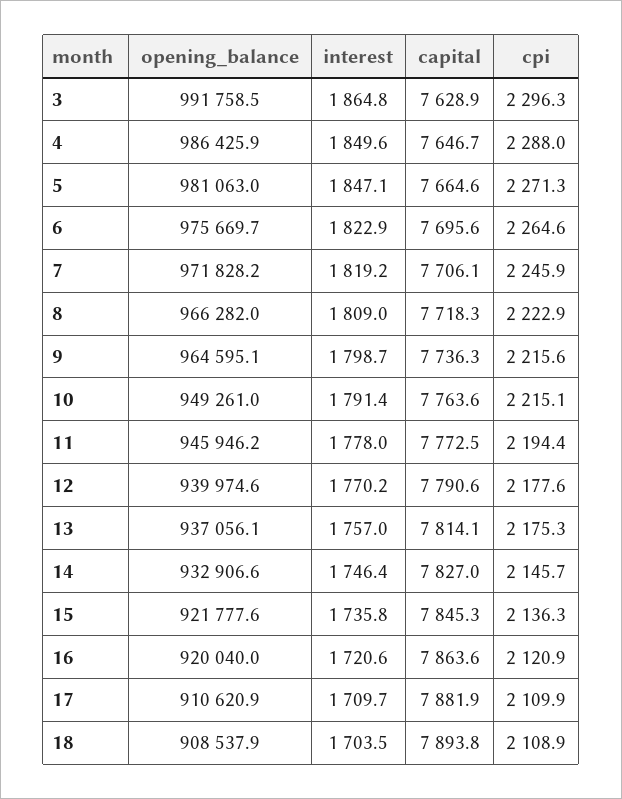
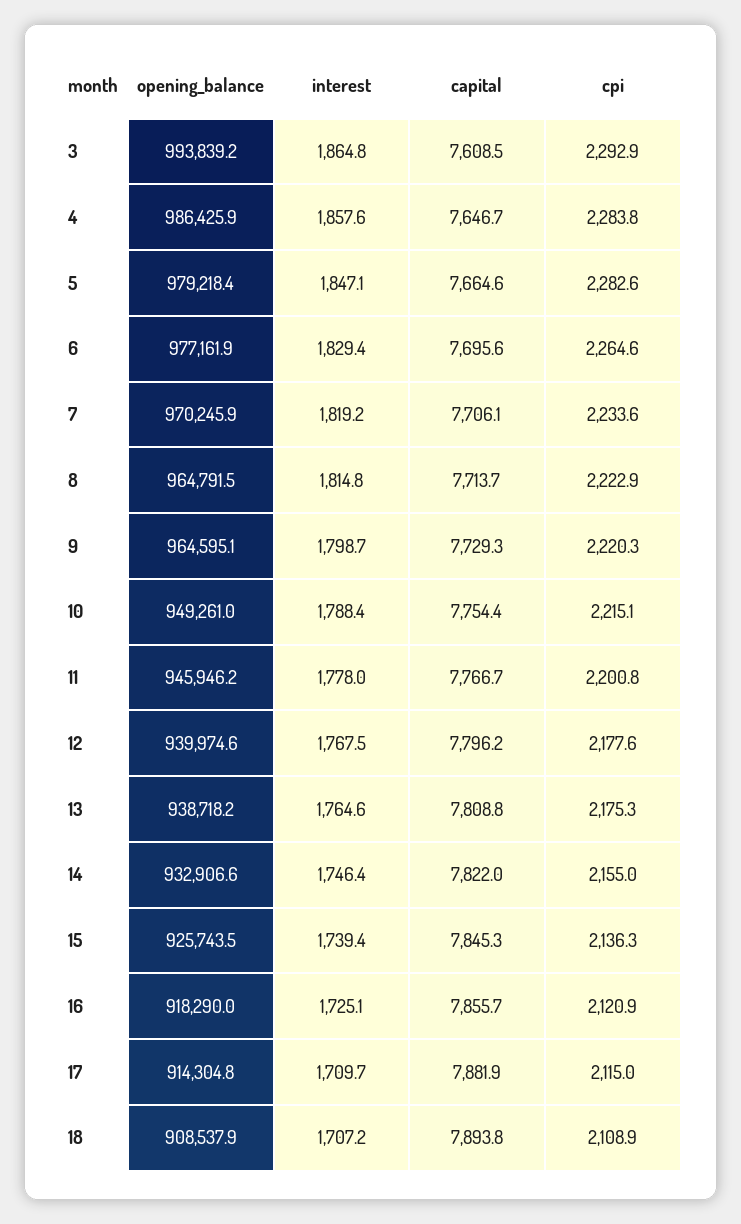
  {
    "opening_balance": {
-     "3": 991758.5,
+     "3": 993839.2,
      "4": 986425.9,
-     "5": 981063,
+     "5": 979218.4,
-     "6": 975669.7,
+     "6": 977161.9,
-     "7": 971828.2,
+     "7": 970245.9,
-     "8": 966282,
+     "8": 964791.5,
      "9": 964595.1,
      "10": 949261,
      "11": 945946.2,
      "12": 939974.6,
-     "13": 937056.1,
+     "13": 938718.2,
      "14": 932906.6,
-     "15": 921777.6,
+     "15": 925743.5,
-     "16": 920040,
+     "16": 918290,
-     "17": 910620.9,
+     "17": 914304.8,
      "18": 908537.9
    },
    "interest": {
      "3": 1864.8,
-     "4": 1849.6,
+     "4": 1857.6,
      "5": 1847.1,
-     "6": 1822.9,
+     "6": 1829.4,
      "7": 1819.2,
-     "8": 1809,
+     "8": 1814.8,
      "9": 1798.7,
-     "10": 1791.4,
+     "10": 1788.4,
      "11": 1778,
-     "12": 1770.2,
+     "12": 1767.5,
-     "13": 1757,
+     "13": 1764.6,
      "14": 1746.4,
-     "15": 1735.8,
+     "15": 1739.4,
-     "16": 1720.6,
+     "16": 1725.1,
      "17": 1709.7,
-     "18": 1703.5
+     "18": 1707.2
    },
    "capital": {
-     "3": 7628.9,
+     "3": 7608.5,
      "4": 7646.7,
      "5": 7664.6,
      "6": 7695.6,
      "7": 7706.1,
-     "8": 7718.3,
+     "8": 7713.7,
-     "9": 7736.3,
+     "9": 7729.3,
-     "10": 7763.6,
+     "10": 7754.4,
-     "11": 7772.5,
+     "11": 7766.7,
-     "12": 7790.6,
+     "12": 7796.2,
-     "13": 7814.1,
+     "13": 7808.8,
-     "14": 7827,
+     "14": 7822,
      "15": 7845.3,
-     "16": 7863.6,
+     "16": 7855.7,
      "17": 7881.9,
      "18": 7893.8
    },
    "cpi": {
-     "3": 2296.3,
+     "3": 2292.9,
-     "4": 2288,
+     "4": 2283.8,
-     "5": 2271.3,
+     "5": 2282.6,
      "6": 2264.6,
-     "7": 2245.9,
+     "7": 2233.6,
      "8": 2222.9,
-     "9": 2215.6,
+     "9": 2220.3,
      "10": 2215.1,
-     "11": 2194.4,
+     "11": 2200.8,
      "12": 2177.6,
      "13": 2175.3,
-     "14": 2145.7,
+     "14": 2155,
      "15": 2136.3,
      "16": 2120.9,
-     "17": 2109.9,
+     "17": 2115,
      "18": 2108.9
    }
  }

